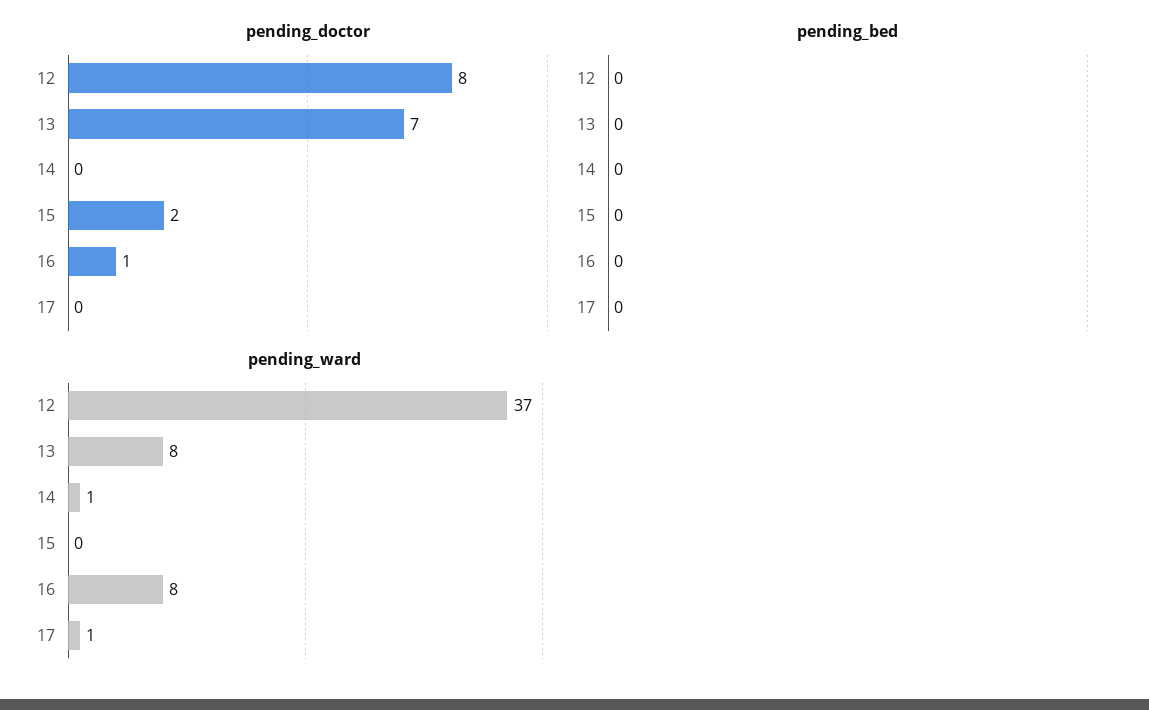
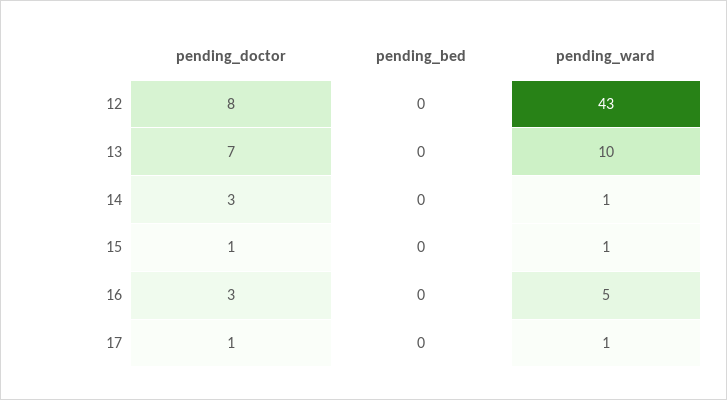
  {
    "pending_doctor": {
      "12": 8,
      "13": 7,
-     "14": 0,
+     "14": 3,
-     "15": 2,
+     "15": 1,
-     "16": 1,
+     "16": 3,
-     "17": 0
+     "17": 1
    },
    "pending_bed": {
      "12": 0,
      "13": 0,
      "14": 0,
      "15": 0,
      "16": 0,
      "17": 0
    },
    "pending_ward": {
-     "12": 37,
+     "12": 43,
-     "13": 8,
+     "13": 10,
      "14": 1,
-     "15": 0,
+     "15": 1,
-     "16": 8,
+     "16": 5,
      "17": 1
    }
  }

